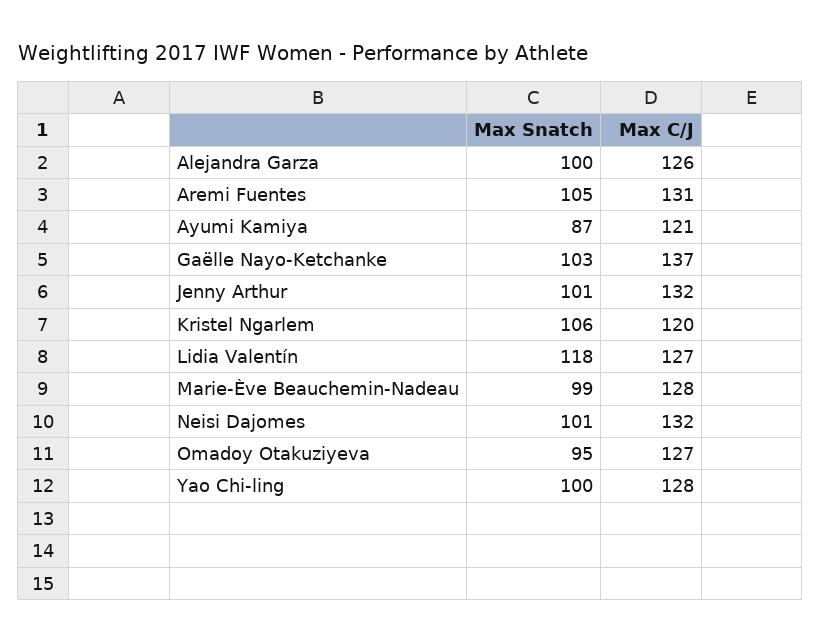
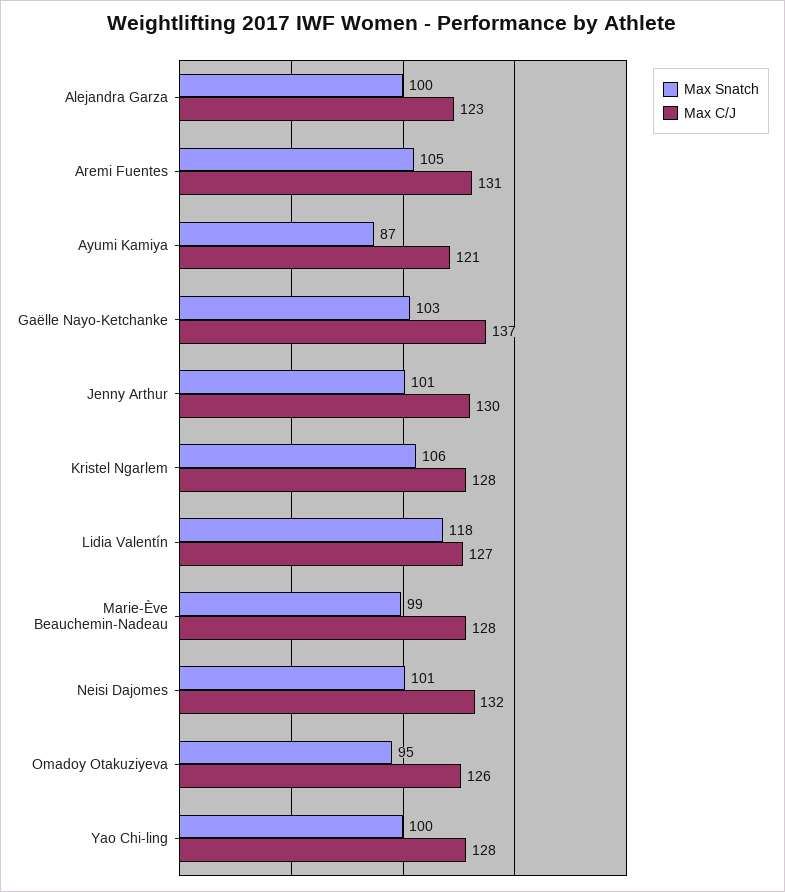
  {
    "Max Snatch": {
      "Alejandra Garza": 100,
      "Aremi Fuentes": 105,
      "Ayumi Kamiya": 87,
      "Gaëlle Nayo-Ketchanke": 103,
      "Jenny Arthur": 101,
      "Kristel Ngarlem": 106,
      "Lidia Valentín": 118,
      "Marie-Ève Beauchemin-Nadeau": 99,
      "Neisi Dajomes": 101,
      "Omadoy Otakuziyeva": 95,
      "Yao Chi-ling": 100
    },
    "Max C/J": {
-     "Alejandra Garza": 126,
+     "Alejandra Garza": 123,
      "Aremi Fuentes": 131,
      "Ayumi Kamiya": 121,
      "Gaëlle Nayo-Ketchanke": 137,
-     "Jenny Arthur": 132,
+     "Jenny Arthur": 130,
-     "Kristel Ngarlem": 120,
+     "Kristel Ngarlem": 128,
      "Lidia Valentín": 127,
      "Marie-Ève Beauchemin-Nadeau": 128,
      "Neisi Dajomes": 132,
-     "Omadoy Otakuziyeva": 127,
+     "Omadoy Otakuziyeva": 126,
      "Yao Chi-ling": 128
    }
  }

